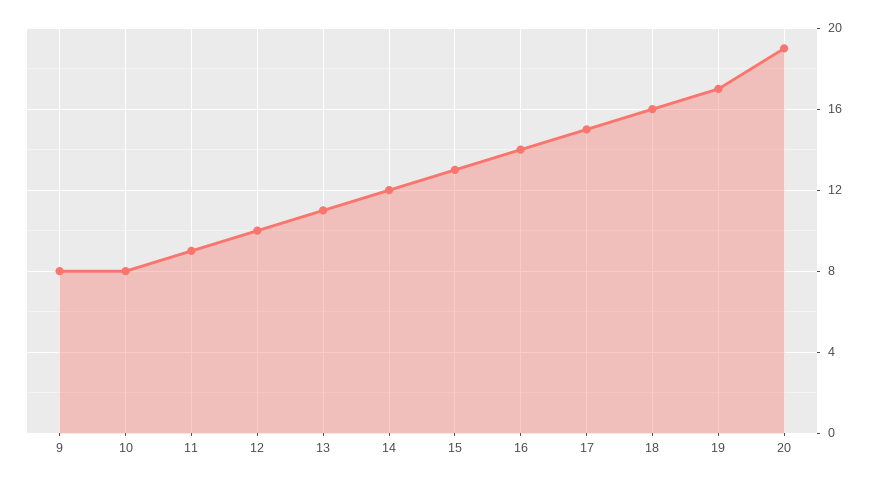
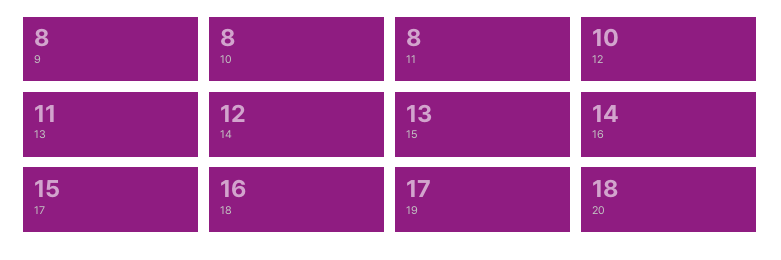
  {
    "9": 8,
    "10": 8,
-   "11": 9,
+   "11": 8,
    "12": 10,
    "13": 11,
    "14": 12,
    "15": 13,
    "16": 14,
    "17": 15,
    "18": 16,
    "19": 17,
-   "20": 19
+   "20": 18
  }

